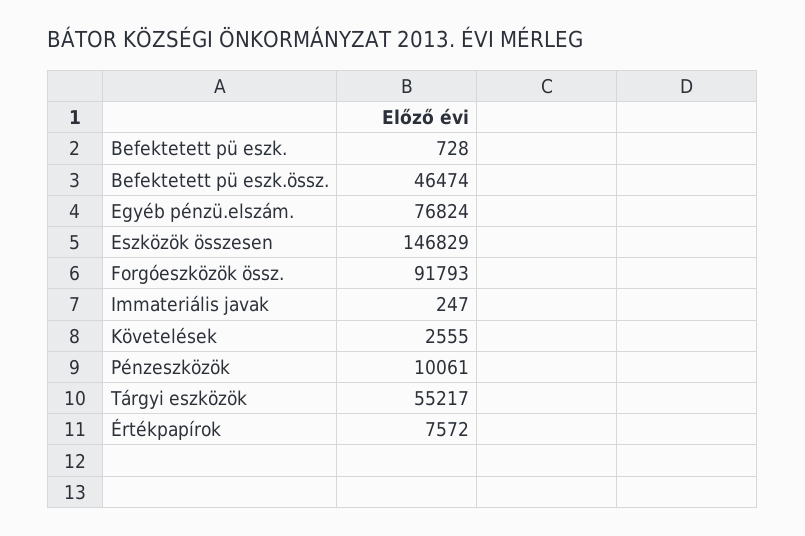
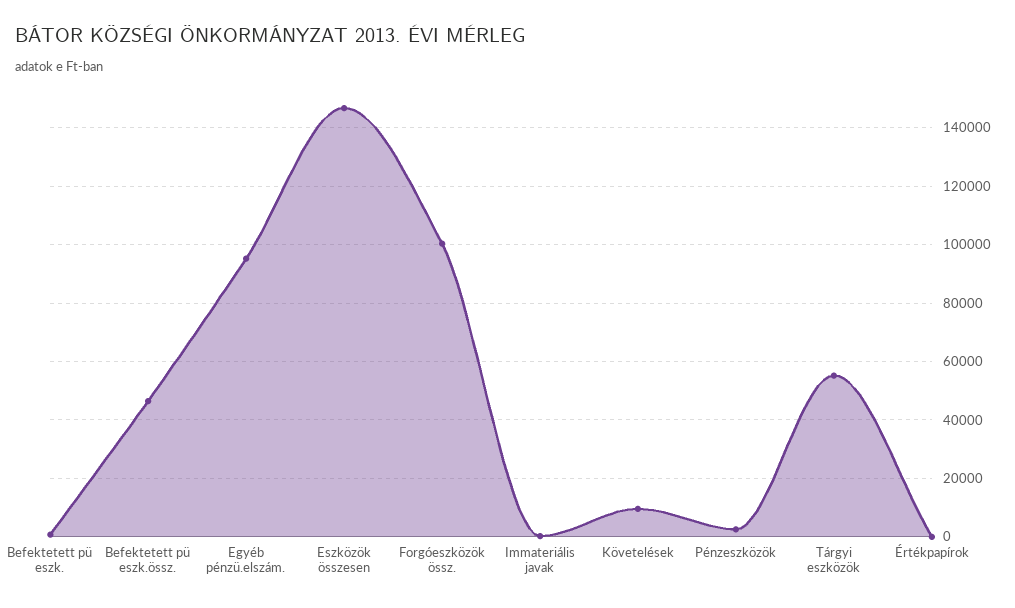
  {
    "Befektetett pü eszk.": 728,
    "Befektetett pü eszk.össz.": 46474,
-   "Egyéb pénzü.elszám.": 76824,
+   "Egyéb pénzü.elszám.": 95000,
    "Eszközök összesen": 146829,
-   "Forgóeszközök össz.": 91793,
+   "Forgóeszközök össz.": 100000,
    "Immateriális javak": 247,
-   "Követelések": 2555,
+   "Követelések": 10000,
-   "Pénzeszközök": 10061,
+   "Pénzeszközök": 2500,
    "Tárgyi eszközök": 55217,
-   "Értékpapírok": 7572
+   "Értékpapírok": 0
  }

